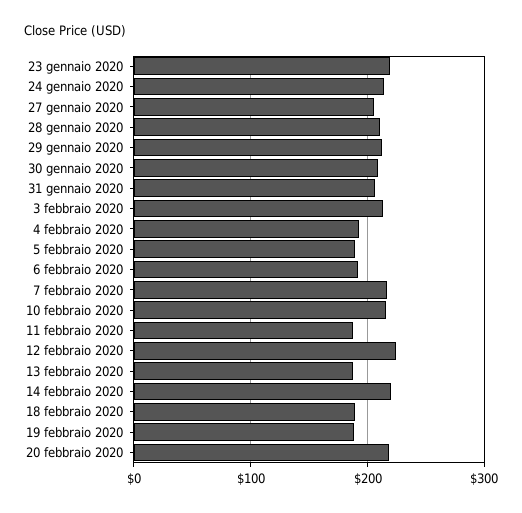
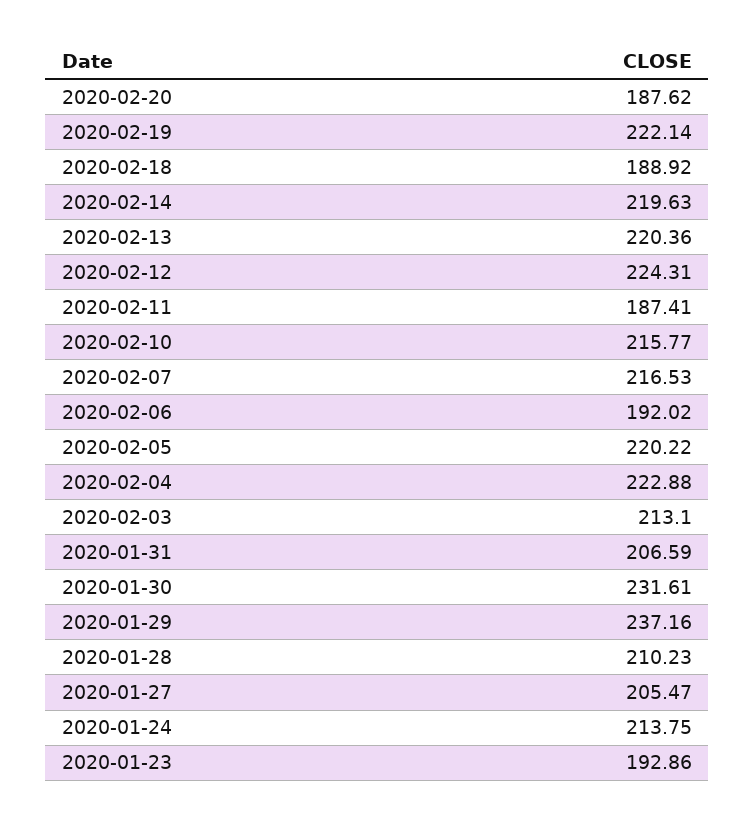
  {
-   "23 gennaio 2020": 220,
+   "23 gennaio 2020": 192.86,
    "24 gennaio 2020": 213.75,
    "27 gennaio 2020": 205.47,
    "28 gennaio 2020": 210.23,
-   "29 gennaio 2020": 210,
+   "29 gennaio 2020": 237.16,
-   "30 gennaio 2020": 210,
+   "30 gennaio 2020": 231.61,
    "31 gennaio 2020": 206.59,
    "3 febbraio 2020": 213.1,
-   "4 febbraio 2020": 190,
+   "4 febbraio 2020": 222.88,
-   "5 febbraio 2020": 190,
+   "5 febbraio 2020": 220.22,
    "6 febbraio 2020": 192.02,
    "7 febbraio 2020": 216.53,
    "10 febbraio 2020": 215.77,
    "11 febbraio 2020": 187.41,
    "12 febbraio 2020": 224.31,
-   "13 febbraio 2020": 190,
+   "13 febbraio 2020": 220.36,
    "14 febbraio 2020": 219.63,
    "18 febbraio 2020": 188.92,
-   "19 febbraio 2020": 190,
+   "19 febbraio 2020": 222.14,
-   "20 febbraio 2020": 220
+   "20 febbraio 2020": 187.62
  }

